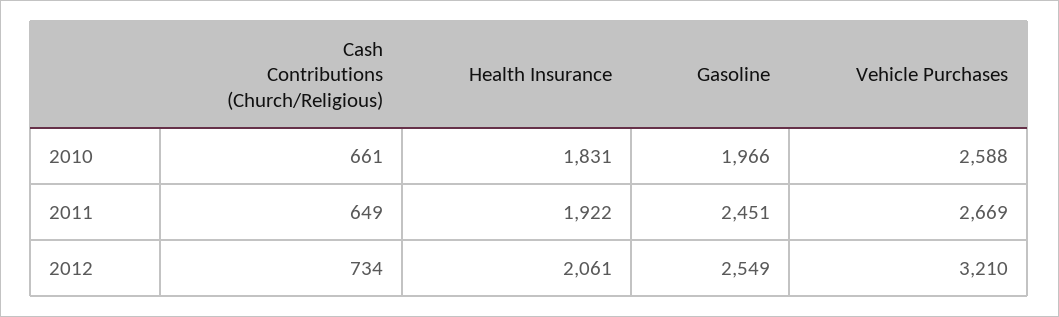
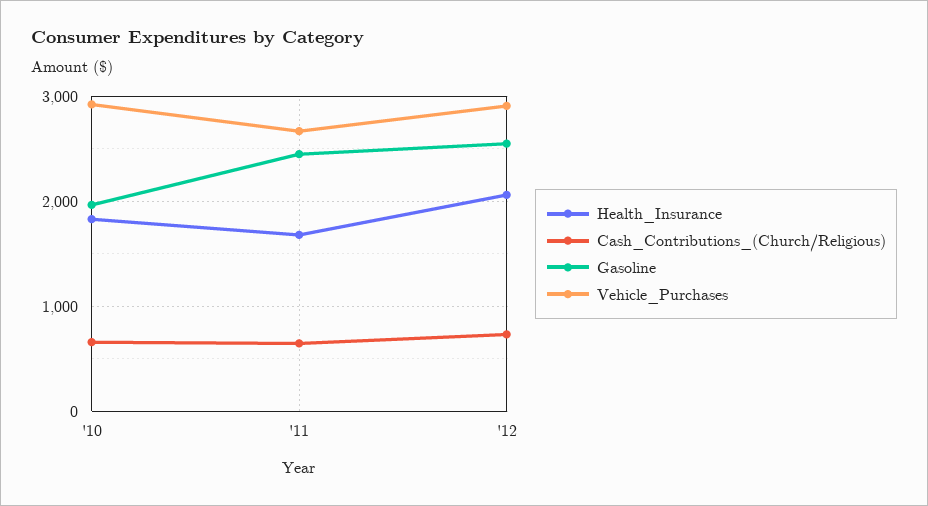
  {
    "Cash Contributions (Church/Religious)": {
      "2010": 661,
      "2011": 649,
      "2012": 734
    },
    "Health Insurance": {
      "2010": 1831,
-     "2011": 1922,
+     "2011": 1700,
      "2012": 2061
    },
    "Gasoline": {
      "2010": 1966,
      "2011": 2451,
      "2012": 2549
    },
    "Vehicle Purchases": {
-     "2010": 2588,
+     "2010": 2900,
      "2011": 2669,
-     "2012": 3210
+     "2012": 2900
    }
  }

